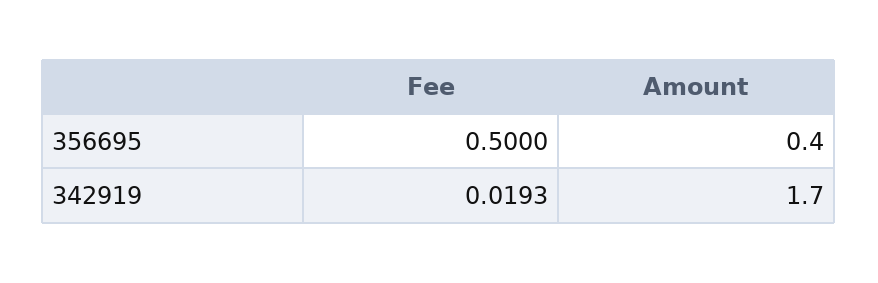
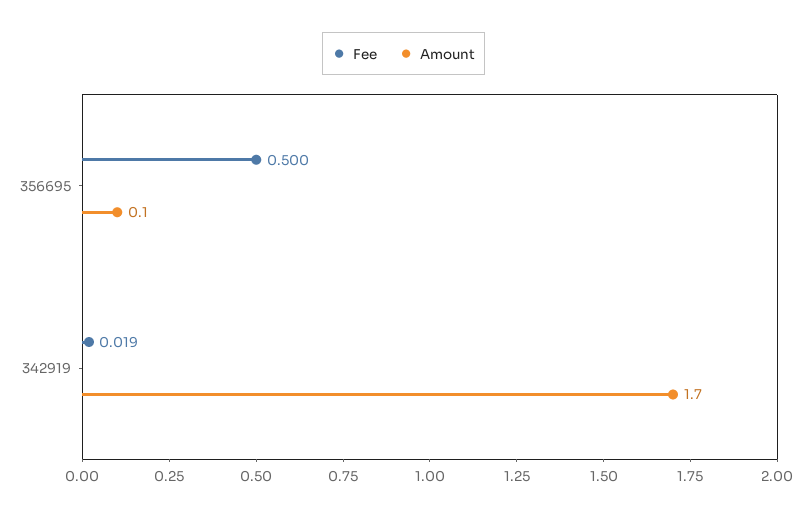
  {
    "Fee": {
      "356695": 0.5,
      "342919": 0.0193
    },
    "Amount": {
-     "356695": 0.4,
+     "356695": 0.1,
      "342919": 1.7
    }
  }

